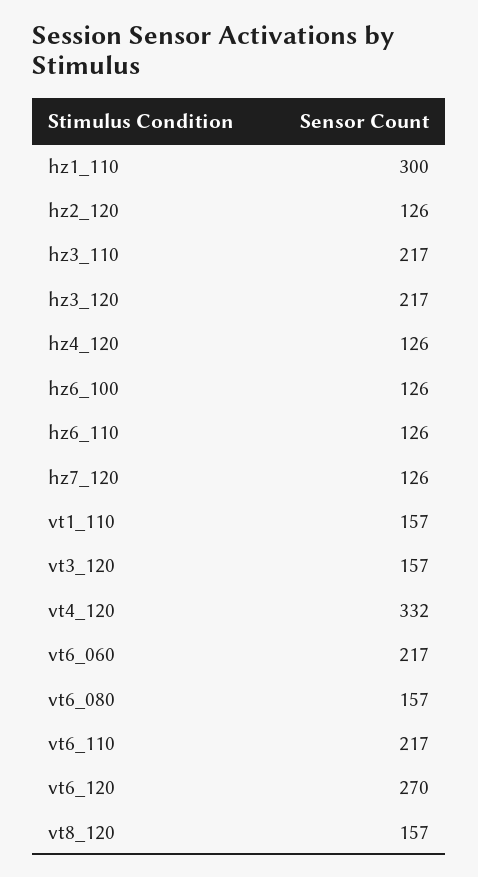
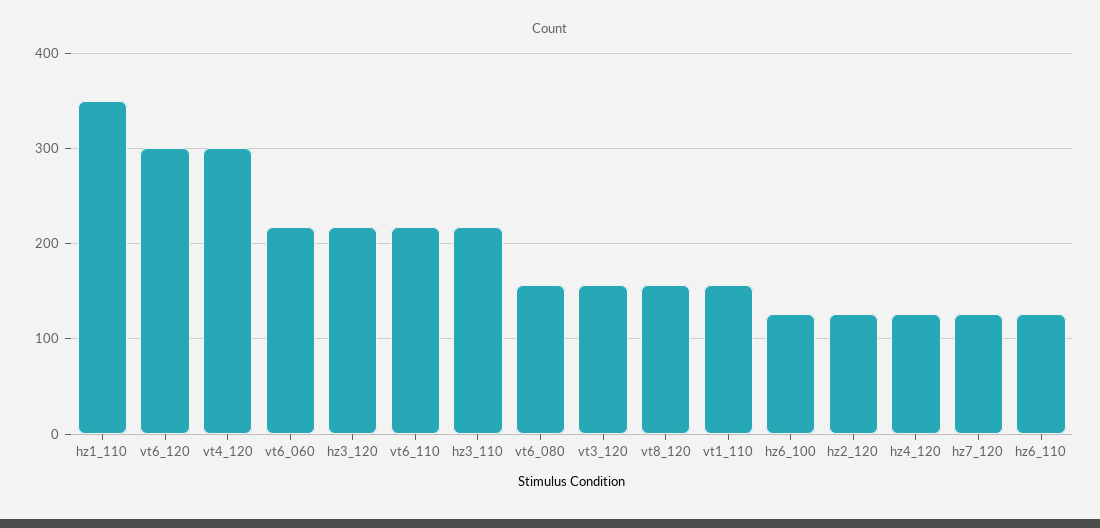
  {
-   "hz1_110": 300,
+   "hz1_110": 350,
    "hz2_120": 126,
    "hz3_110": 217,
    "hz3_120": 217,
    "hz4_120": 126,
    "hz6_100": 126,
    "hz6_110": 126,
    "hz7_120": 126,
    "vt1_110": 157,
    "vt3_120": 157,
-   "vt4_120": 332,
+   "vt4_120": 300,
    "vt6_060": 217,
    "vt6_080": 157,
    "vt6_110": 217,
-   "vt6_120": 270,
+   "vt6_120": 300,
    "vt8_120": 157
  }

